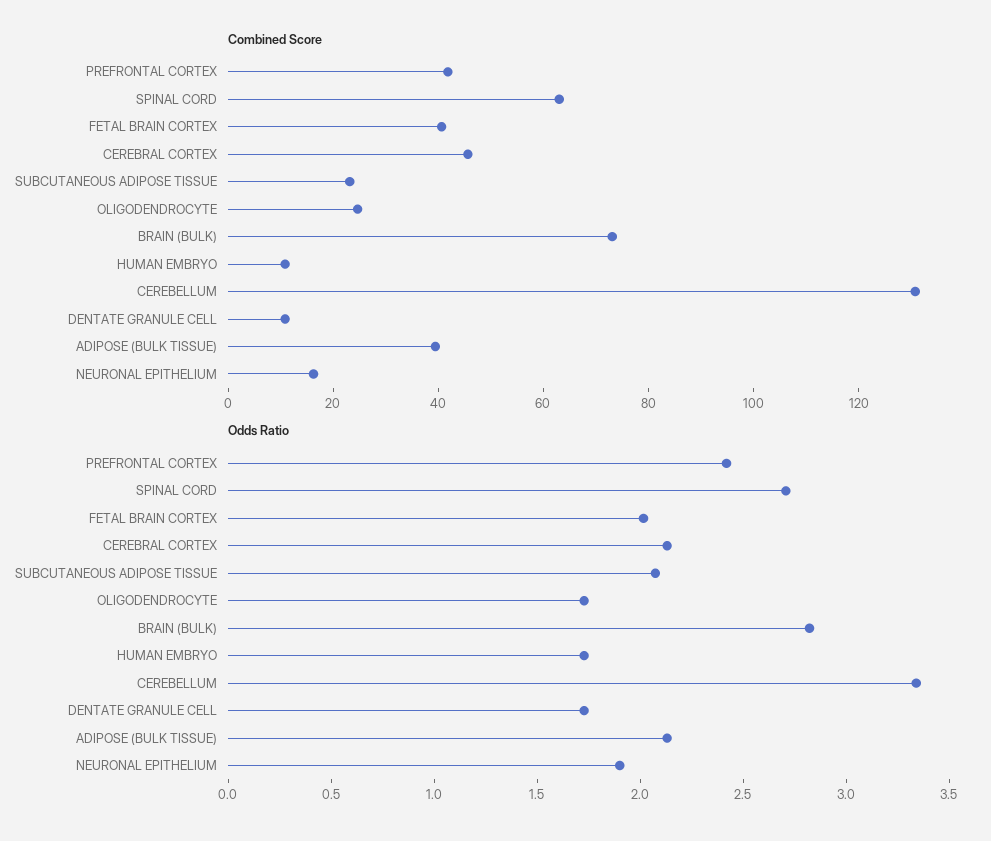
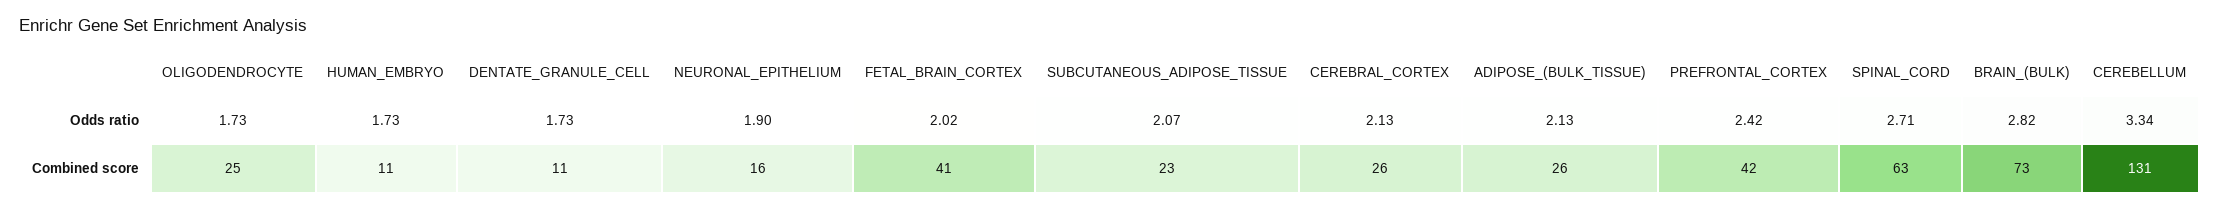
  {
    "Combined Score": {
      "PREFRONTAL CORTEX": 42,
      "SPINAL CORD": 63,
      "FETAL BRAIN CORTEX": 41,
-     "CEREBRAL CORTEX": 45,
+     "CEREBRAL CORTEX": 26,
      "SUBCUTANEOUS ADIPOSE TISSUE": 23,
      "OLIGODENDROCYTE": 25,
      "BRAIN (BULK)": 73,
      "HUMAN EMBRYO": 11,
      "CEREBELLUM": 131,
      "DENTATE GRANULE CELL": 11,
-     "ADIPOSE (BULK TISSUE)": 40,
+     "ADIPOSE (BULK TISSUE)": 26,
      "NEURONAL EPITHELIUM": 16
    },
    "Odds Ratio": {
      "PREFRONTAL CORTEX": 2.42,
      "SPINAL CORD": 2.71,
      "FETAL BRAIN CORTEX": 2.02,
      "CEREBRAL CORTEX": 2.13,
      "SUBCUTANEOUS ADIPOSE TISSUE": 2.07,
      "OLIGODENDROCYTE": 1.73,
      "BRAIN (BULK)": 2.82,
      "HUMAN EMBRYO": 1.73,
      "CEREBELLUM": 3.34,
      "DENTATE GRANULE CELL": 1.73,
      "ADIPOSE (BULK TISSUE)": 2.13,
      "NEURONAL EPITHELIUM": 1.9
    }
  }

